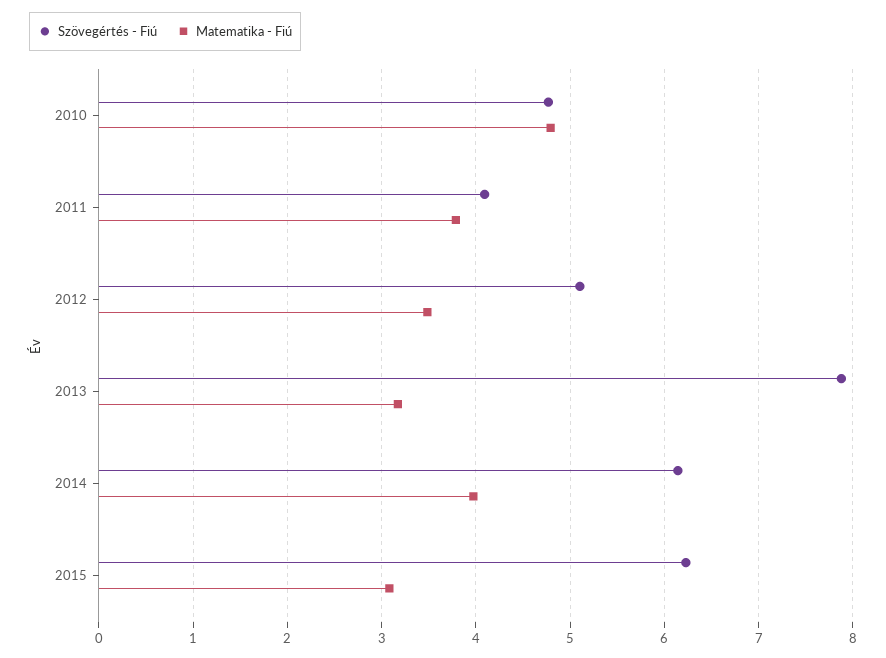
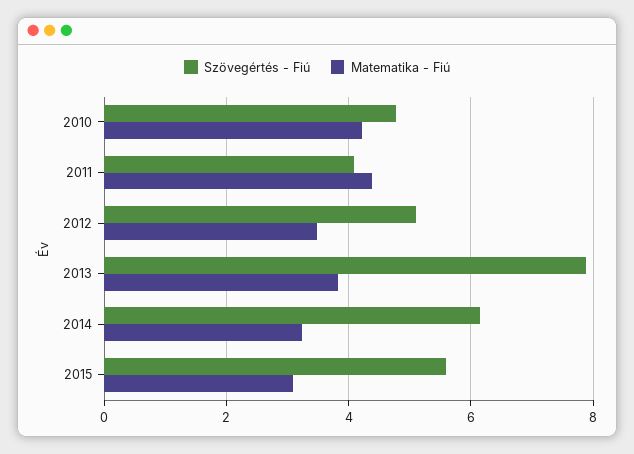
  {
    "Szövegértés - Fiú": {
      "2010": 4.8,
      "2011": 4.1,
      "2012": 5.1,
      "2013": 7.9,
      "2014": 6.1,
-     "2015": 6.2
+     "2015": 5.6
    },
    "Matematika - Fiú": {
-     "2010": 4.8,
+     "2010": 4.2,
-     "2011": 3.8,
+     "2011": 4.4,
      "2012": 3.5,
-     "2013": 3.2,
+     "2013": 3.8,
-     "2014": 4,
+     "2014": 3.2,
      "2015": 3.1
    }
  }

